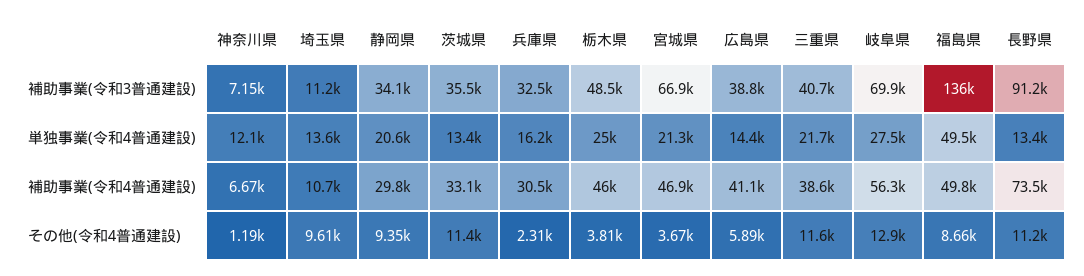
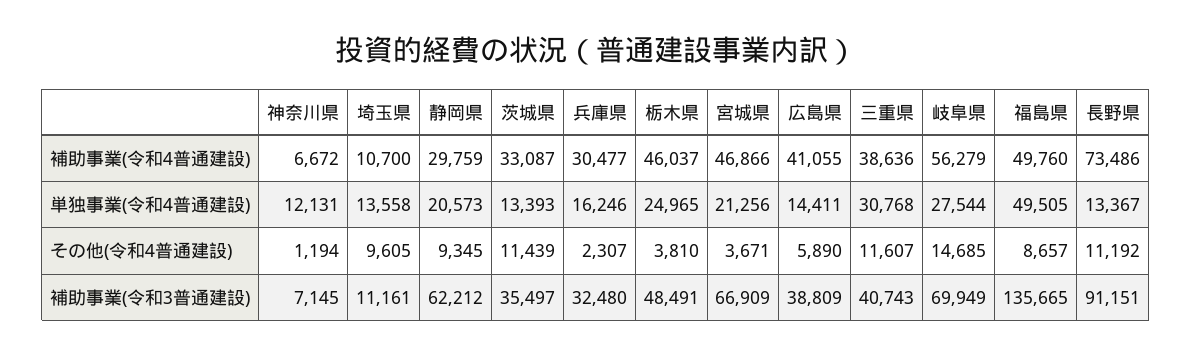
  {
    "神奈川県": {
      "補助事業(令和3普通建設)": 7145,
      "単独事業(令和4普通建設)": 12131,
      "補助事業(令和4普通建設)": 6672,
      "その他(令和4普通建設)": 1194
    },
    "埼玉県": {
      "補助事業(令和3普通建設)": 11161,
      "単独事業(令和4普通建設)": 13558,
      "補助事業(令和4普通建設)": 10700,
      "その他(令和4普通建設)": 9605
    },
    "静岡県": {
-     "補助事業(令和3普通建設)": 34100,
+     "補助事業(令和3普通建設)": 62212,
      "単独事業(令和4普通建設)": 20573,
      "補助事業(令和4普通建設)": 29759,
      "その他(令和4普通建設)": 9345
    },
    "茨城県": {
      "補助事業(令和3普通建設)": 35497,
      "単独事業(令和4普通建設)": 13393,
      "補助事業(令和4普通建設)": 33087,
      "その他(令和4普通建設)": 11439
    },
    "兵庫県": {
      "補助事業(令和3普通建設)": 32480,
      "単独事業(令和4普通建設)": 16246,
      "補助事業(令和4普通建設)": 30477,
      "その他(令和4普通建設)": 2307
    },
    "栃木県": {
      "補助事業(令和3普通建設)": 48491,
      "単独事業(令和4普通建設)": 24965,
      "補助事業(令和4普通建設)": 46037,
      "その他(令和4普通建設)": 3810
    },
    "宮城県": {
      "補助事業(令和3普通建設)": 66909,
      "単独事業(令和4普通建設)": 21256,
      "補助事業(令和4普通建設)": 46866,
      "その他(令和4普通建設)": 3671
    },
    "広島県": {
      "補助事業(令和3普通建設)": 38809,
      "単独事業(令和4普通建設)": 14411,
      "補助事業(令和4普通建設)": 41055,
      "その他(令和4普通建設)": 5890
    },
    "三重県": {
      "補助事業(令和3普通建設)": 40743,
-     "単独事業(令和4普通建設)": 21700,
+     "単独事業(令和4普通建設)": 30768,
      "補助事業(令和4普通建設)": 38636,
      "その他(令和4普通建設)": 11607
    },
    "岐阜県": {
      "補助事業(令和3普通建設)": 69949,
      "単独事業(令和4普通建設)": 27544,
      "補助事業(令和4普通建設)": 56279,
-     "その他(令和4普通建設)": 12900
+     "その他(令和4普通建設)": 14685
    },
    "福島県": {
      "補助事業(令和3普通建設)": 135665,
      "単独事業(令和4普通建設)": 49505,
      "補助事業(令和4普通建設)": 49760,
      "その他(令和4普通建設)": 8657
    },
    "長野県": {
      "補助事業(令和3普通建設)": 91151,
      "単独事業(令和4普通建設)": 13367,
      "補助事業(令和4普通建設)": 73486,
      "その他(令和4普通建設)": 11192
    }
  }

